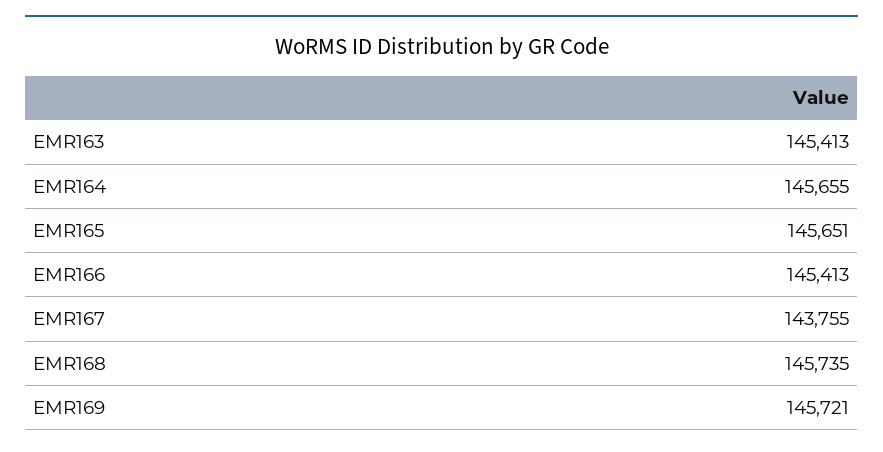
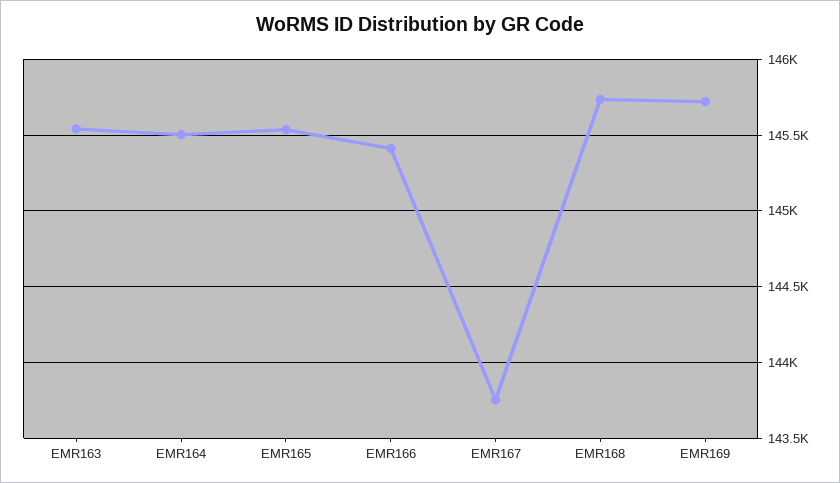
  {
-   "EMR163": 145413,
+   "EMR163": 145550,
-   "EMR164": 145655,
+   "EMR164": 145500,
-   "EMR165": 145651,
+   "EMR165": 145550,
    "EMR166": 145413,
    "EMR167": 143755,
    "EMR168": 145735,
    "EMR169": 145721
  }

